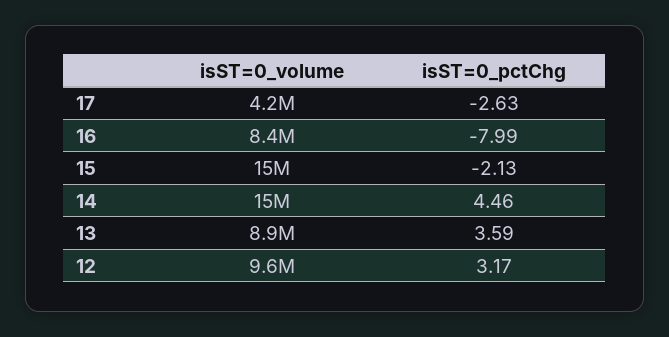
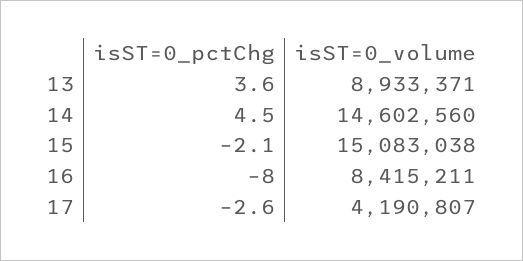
  {
    "isST=0_volume": {
      "17": 4190807,
      "16": 8415211,
      "15": 15083038,
      "14": 14602560,
-     "13": 8933371,
+     "13": 8933371
-     "12": 9600000
    },
    "isST=0_pctChg": {
      "17": -2.63,
      "16": -7.99,
      "15": -2.13,
      "14": 4.46,
-     "13": 3.59,
+     "13": 3.59
-     "12": 3.17
    }
  }

